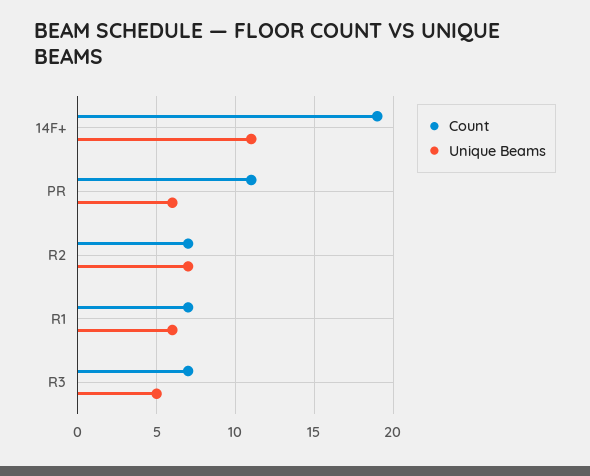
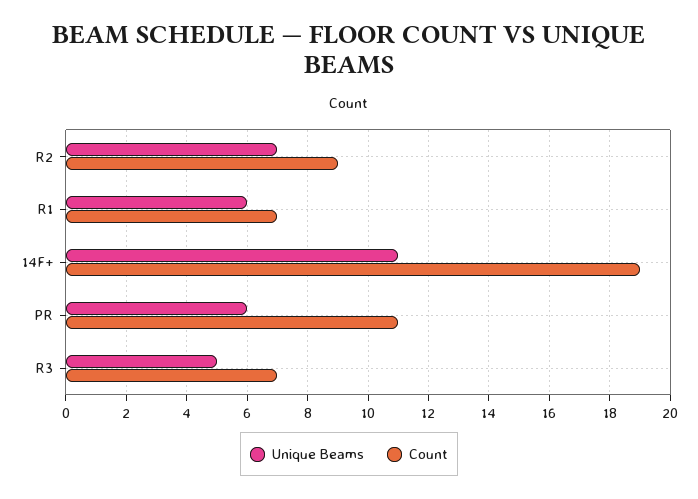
  {
    "Count": {
      "14F+": 19,
      "PR": 11,
-     "R2": 7,
+     "R2": 9,
      "R1": 7,
      "R3": 7
    },
    "Unique Beams": {
      "14F+": 11,
      "PR": 6,
      "R2": 7,
      "R1": 6,
      "R3": 5
    }
  }

